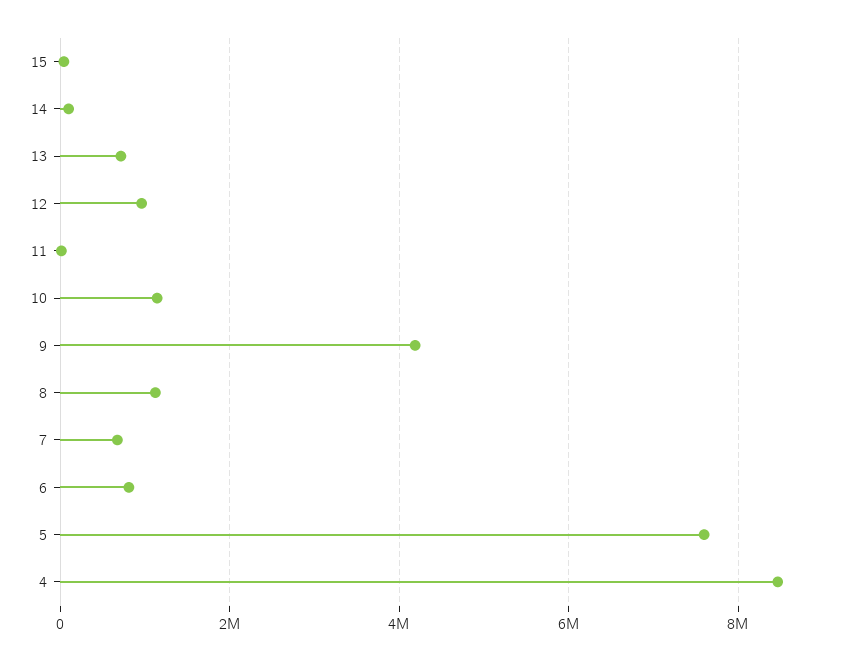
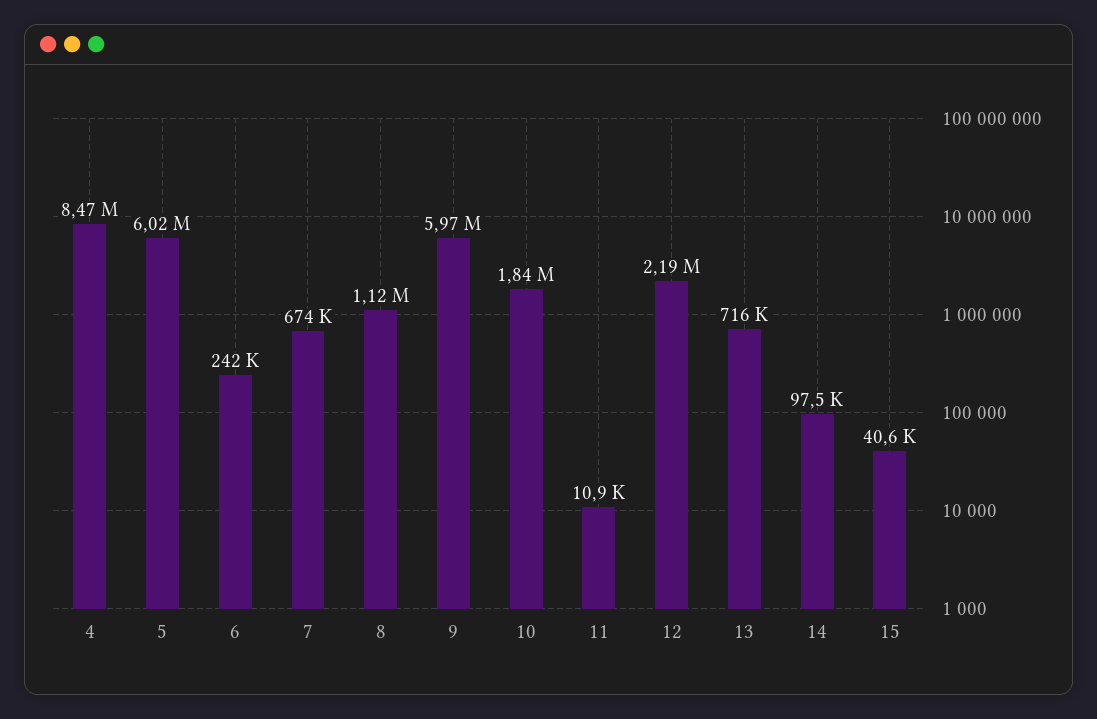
  {
    "15": 40600,
    "14": 97500,
    "13": 716000,
-   "12": 1000000,
+   "12": 2190000,
    "11": 10900,
-   "10": 1200000,
+   "10": 1840000,
-   "9": 4200000,
+   "9": 5970000,
    "8": 1120000,
    "7": 674000,
-   "6": 800000,
+   "6": 242000,
-   "5": 7600000,
+   "5": 6020000,
    "4": 8470000
  }

